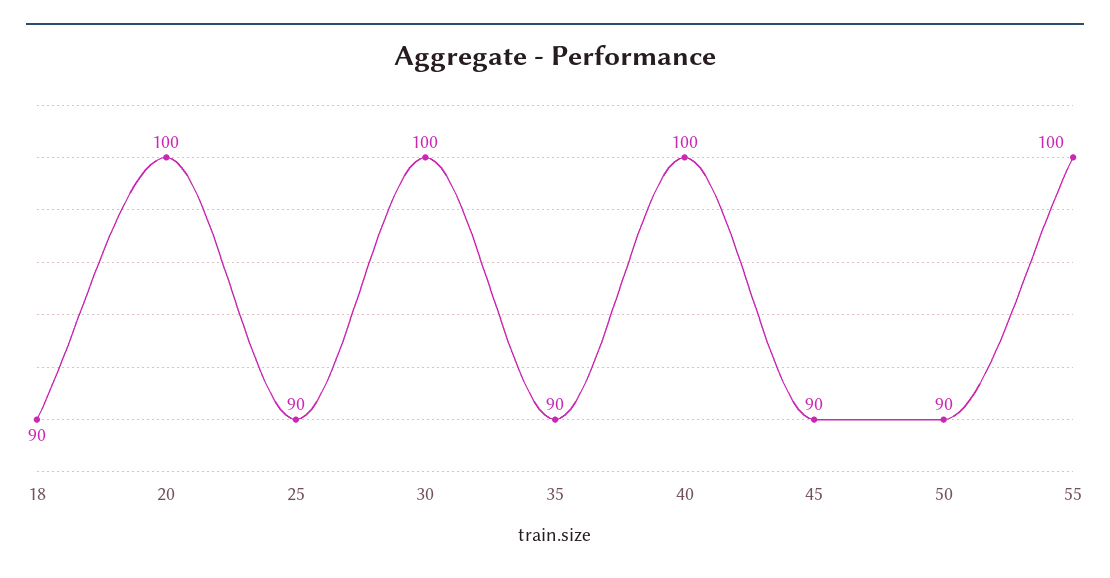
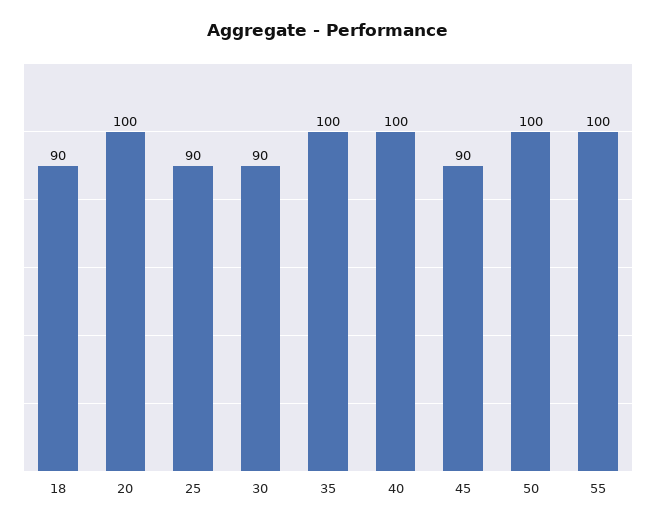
  {
    "18": 90,
    "20": 100,
    "25": 90,
-   "30": 100,
+   "30": 90,
-   "35": 90,
+   "35": 100,
    "40": 100,
    "45": 90,
-   "50": 90,
+   "50": 100,
    "55": 100
  }

